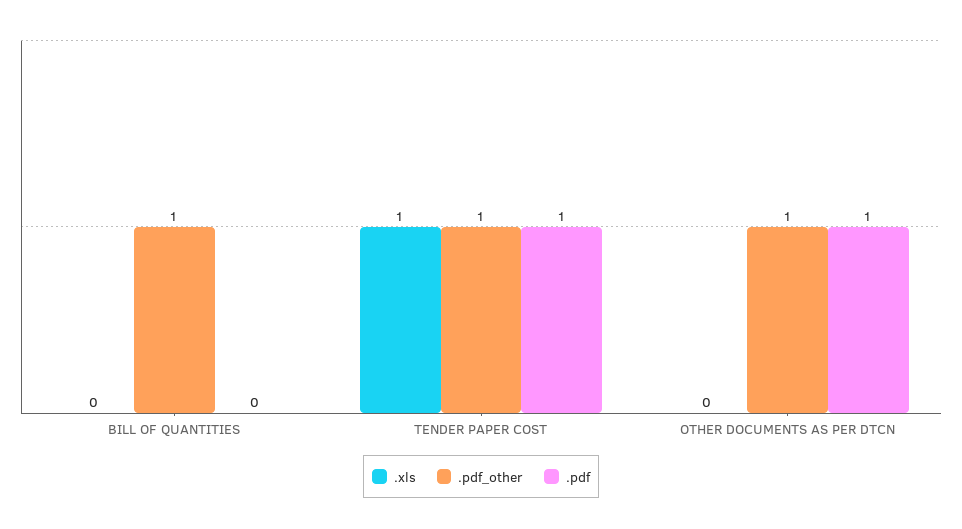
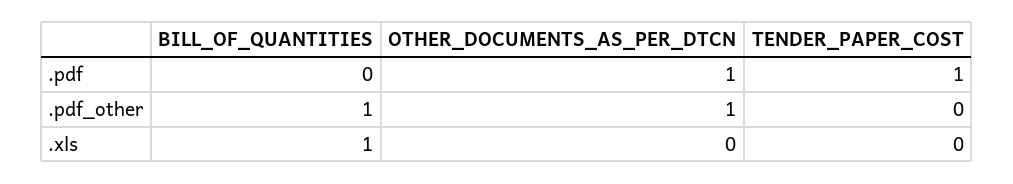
  {
    ".xls": {
-     "BILL OF QUANTITIES": 0,
+     "BILL OF QUANTITIES": 1,
-     "TENDER PAPER COST": 1,
+     "TENDER PAPER COST": 0,
      "OTHER DOCUMENTS AS PER DTCN": 0
    },
    ".pdf_other": {
      "BILL OF QUANTITIES": 1,
-     "TENDER PAPER COST": 1,
+     "TENDER PAPER COST": 0,
      "OTHER DOCUMENTS AS PER DTCN": 1
    },
    ".pdf": {
      "BILL OF QUANTITIES": 0,
      "TENDER PAPER COST": 1,
      "OTHER DOCUMENTS AS PER DTCN": 1
    }
  }

